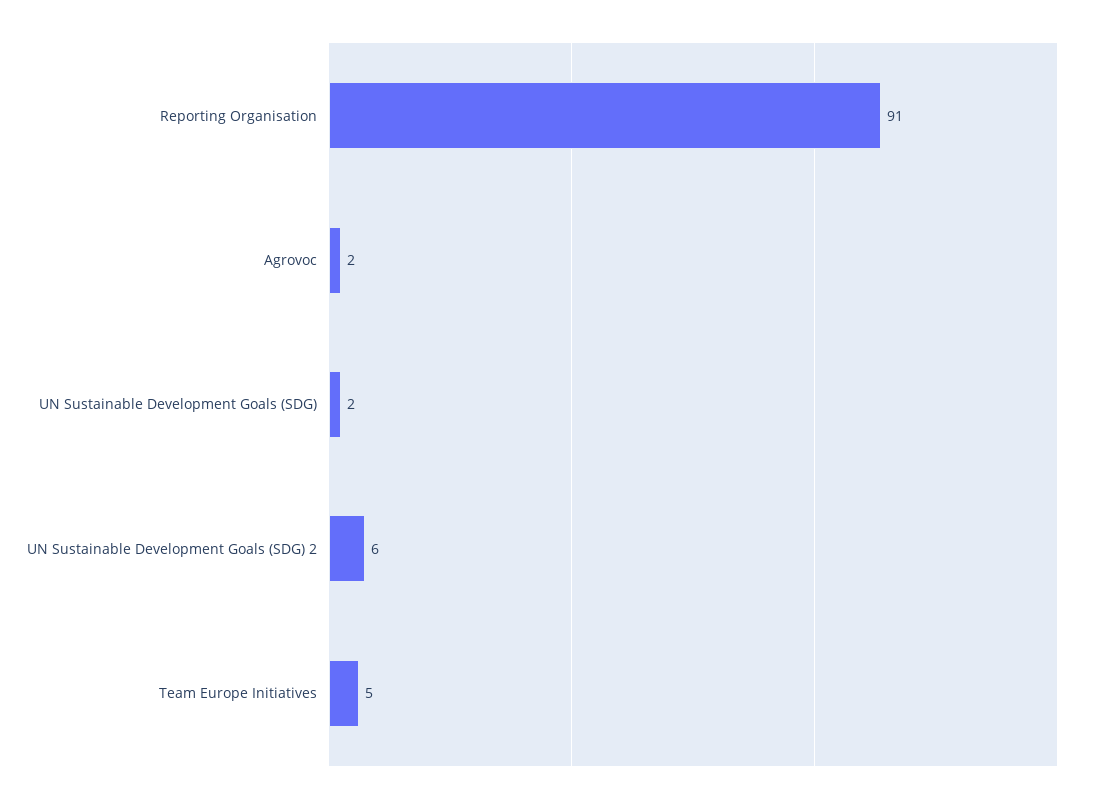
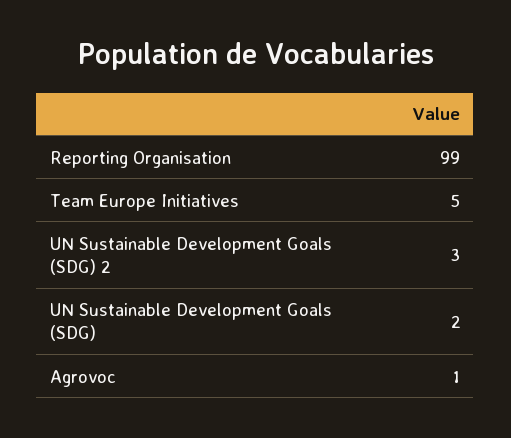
  {
-   "Reporting Organisation": 91,
+   "Reporting Organisation": 99,
-   "Agrovoc": 2,
+   "Agrovoc": 1,
    "UN Sustainable Development Goals (SDG)": 2,
-   "UN Sustainable Development Goals (SDG) 2": 6,
+   "UN Sustainable Development Goals (SDG) 2": 3,
    "Team Europe Initiatives": 5
  }

